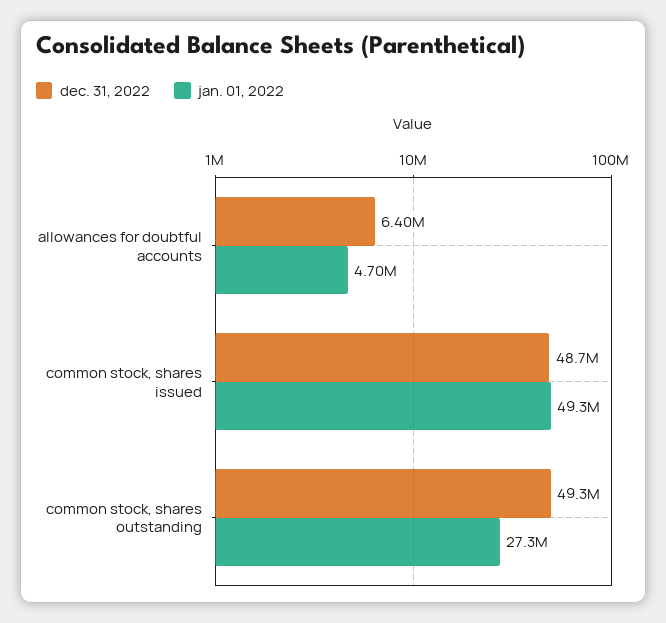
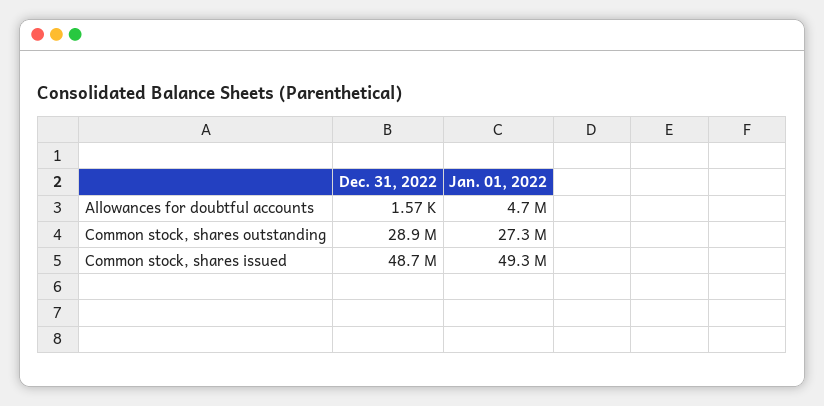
  {
    "dec. 31, 2022": {
-     "allowances for doubtful accounts": 6400000,
+     "allowances for doubtful accounts": 1570,
      "common stock, shares issued": 48700000,
-     "common stock, shares outstanding": 49300000
+     "common stock, shares outstanding": 28900000
    },
    "jan. 01, 2022": {
      "allowances for doubtful accounts": 4700000,
      "common stock, shares issued": 49300000,
      "common stock, shares outstanding": 27300000
    }
  }

